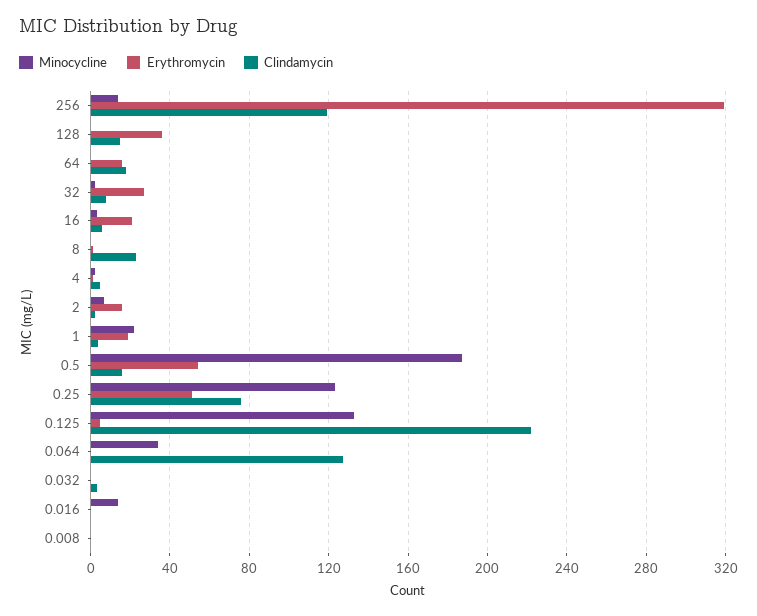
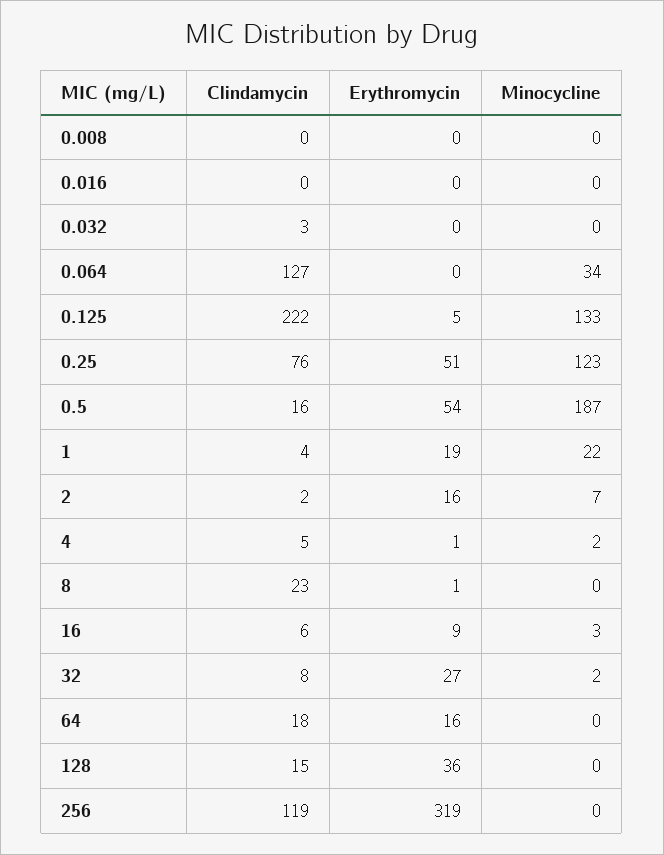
  {
    "Minocycline": {
-     "256": 15,
+     "256": 0,
      "128": 0,
      "64": 0,
      "32": 2,
      "16": 3,
      "8": 0,
      "4": 2,
      "2": 7,
      "1": 22,
      "0.5": 187,
      "0.25": 123,
      "0.125": 133,
      "0.064": 34,
      "0.032": 0,
-     "0.016": 15,
+     "0.016": 0,
      "0.008": 0
    },
    "Erythromycin": {
      "256": 319,
      "128": 36,
      "64": 16,
      "32": 27,
-     "16": 20,
+     "16": 9,
      "8": 1,
      "4": 1,
      "2": 16,
      "1": 19,
      "0.5": 54,
      "0.25": 51,
      "0.125": 5,
      "0.064": 0,
      "0.032": 0,
      "0.016": 0,
      "0.008": 0
    },
    "Clindamycin": {
      "256": 119,
      "128": 15,
      "64": 18,
      "32": 8,
      "16": 6,
      "8": 23,
      "4": 5,
      "2": 2,
      "1": 4,
      "0.5": 16,
      "0.25": 76,
      "0.125": 222,
      "0.064": 127,
      "0.032": 3,
      "0.016": 0,
      "0.008": 0
    }
  }

